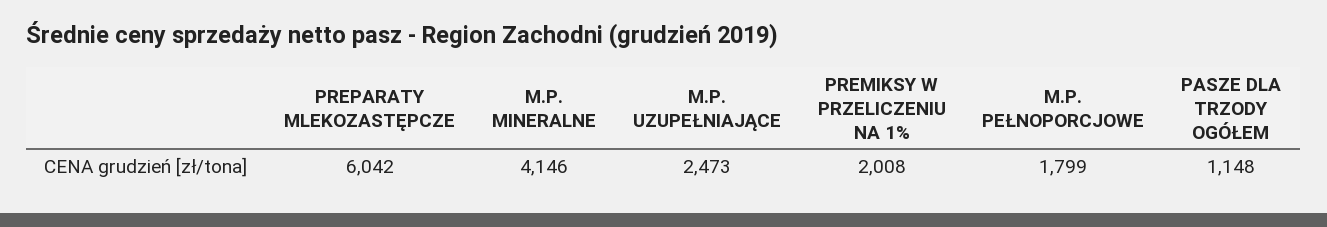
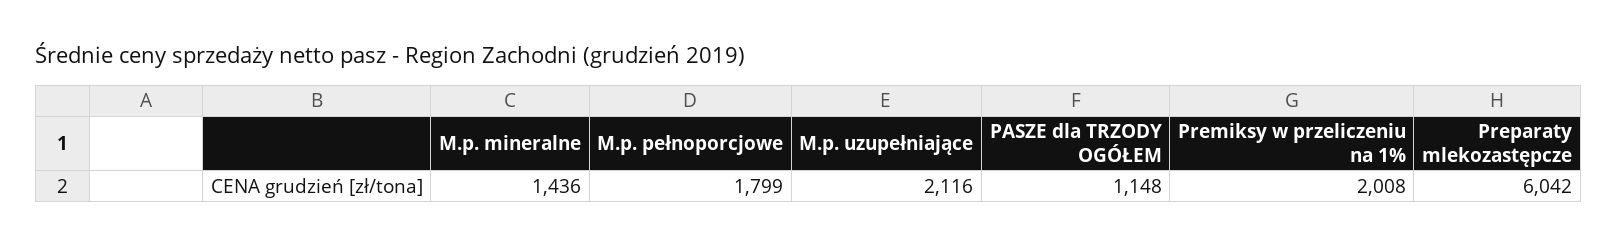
  {
    "PREPARATY MLEKOZASTĘPCZE": 6042,
-   "M.P. MINERALNE": 4146,
+   "M.P. MINERALNE": 1436,
-   "M.P. UZUPEŁNIAJĄCE": 2473,
+   "M.P. UZUPEŁNIAJĄCE": 2116,
    "PREMIKSY W PRZELICZENIU NA 1%": 2008,
    "M.P. PEŁNOPORCJOWE": 1799,
    "PASZE DLA TRZODY OGÓŁEM": 1148
  }

